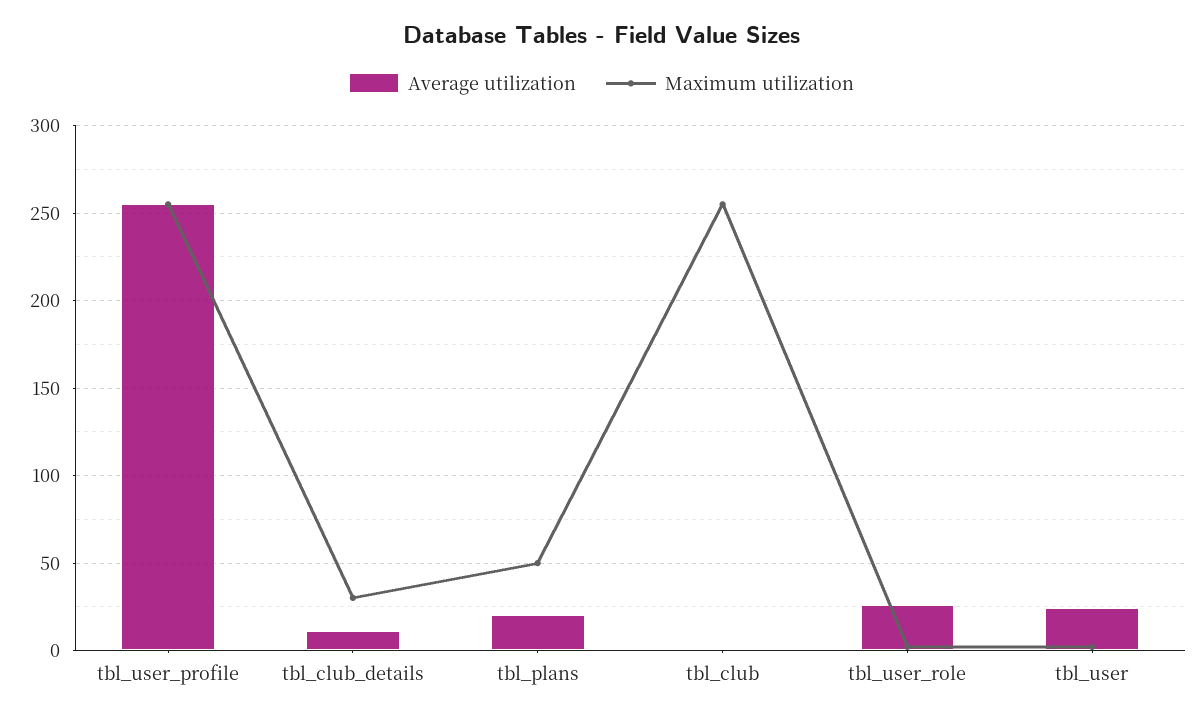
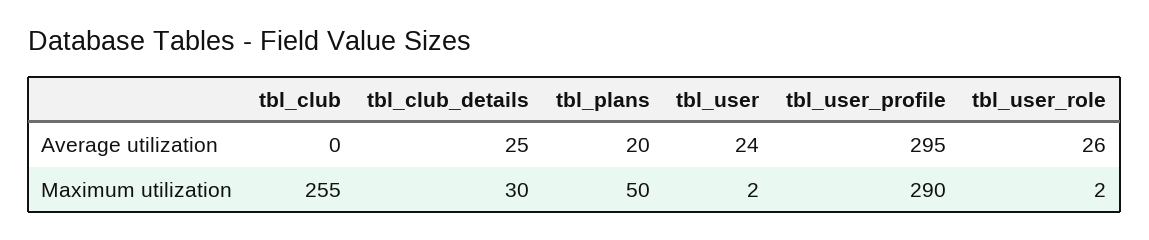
  {
    "Average utilization": {
-     "tbl_user_profile": 255,
+     "tbl_user_profile": 295,
-     "tbl_club_details": 10,
+     "tbl_club_details": 25,
      "tbl_plans": 20,
      "tbl_club": 0,
      "tbl_user_role": 26,
      "tbl_user": 24
    },
    "Maximum utilization": {
-     "tbl_user_profile": 255,
+     "tbl_user_profile": 290,
      "tbl_club_details": 30,
      "tbl_plans": 50,
      "tbl_club": 255,
      "tbl_user_role": 2,
      "tbl_user": 2
    }
  }

